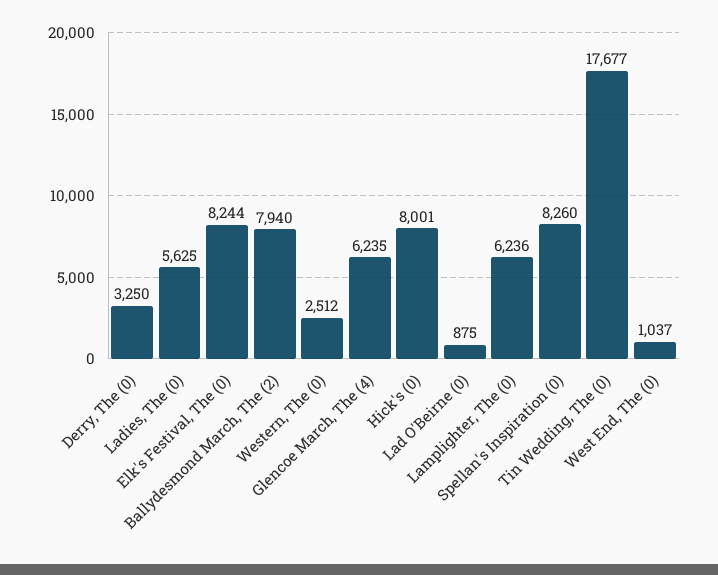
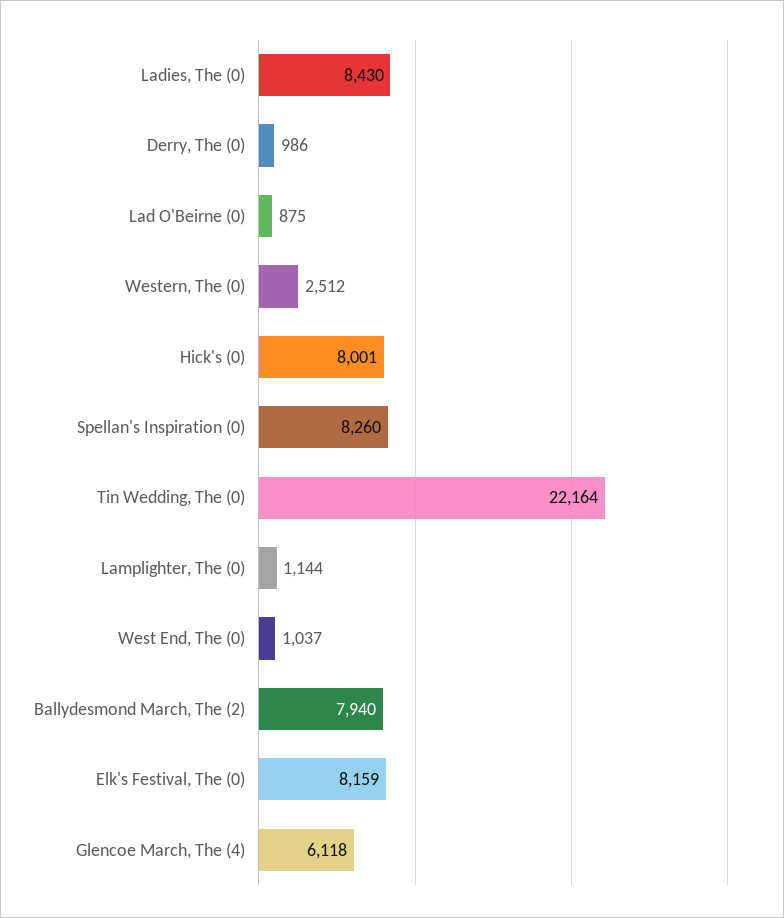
  {
-   "Derry, The (0)": 3250,
+   "Derry, The (0)": 986,
-   "Ladies, The (0)": 5625,
+   "Ladies, The (0)": 8430,
-   "Elk's Festival, The (0)": 8244,
+   "Elk's Festival, The (0)": 8159,
    "Ballydesmond March, The (2)": 7940,
    "Western, The (0)": 2512,
-   "Glencoe March, The (4)": 6235,
+   "Glencoe March, The (4)": 6118,
    "Hick's (0)": 8001,
    "Lad O'Beirne (0)": 875,
-   "Lamplighter, The (0)": 6236,
+   "Lamplighter, The (0)": 1144,
    "Spellan's Inspiration (0)": 8260,
-   "Tin Wedding, The (0)": 17677,
+   "Tin Wedding, The (0)": 22164,
    "West End, The (0)": 1037
  }

